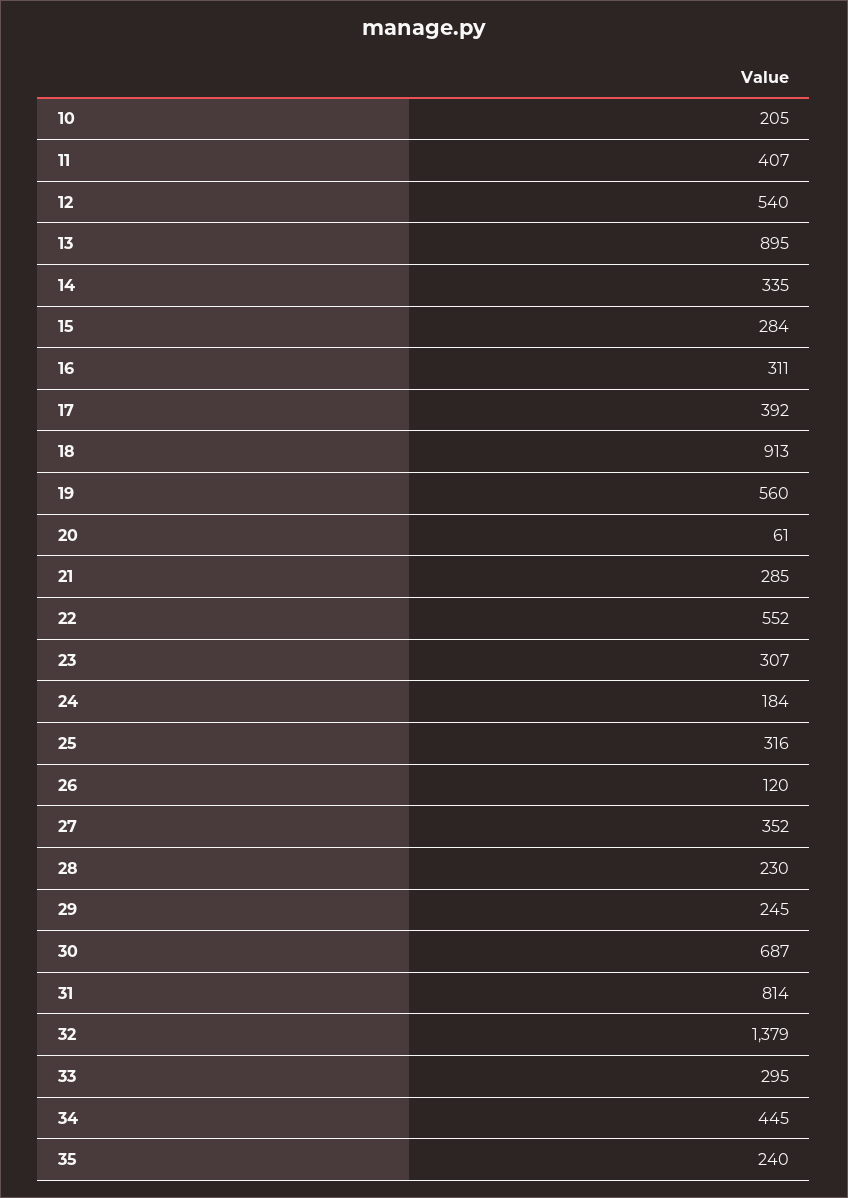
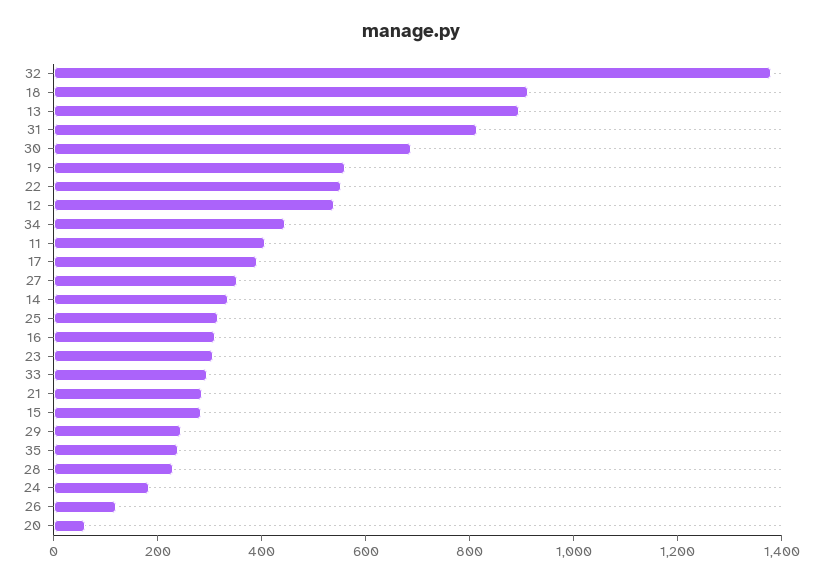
  {
-   "10": 205,
    "11": 407,
    "12": 540,
    "13": 895,
    "14": 335,
    "15": 284,
    "16": 311,
    "17": 392,
    "18": 913,
    "19": 560,
    "20": 61,
    "21": 285,
    "22": 552,
    "23": 307,
    "24": 184,
    "25": 316,
    "26": 120,
    "27": 352,
    "28": 230,
    "29": 245,
    "30": 687,
    "31": 814,
    "32": 1379,
    "33": 295,
    "34": 445,
    "35": 240
  }

